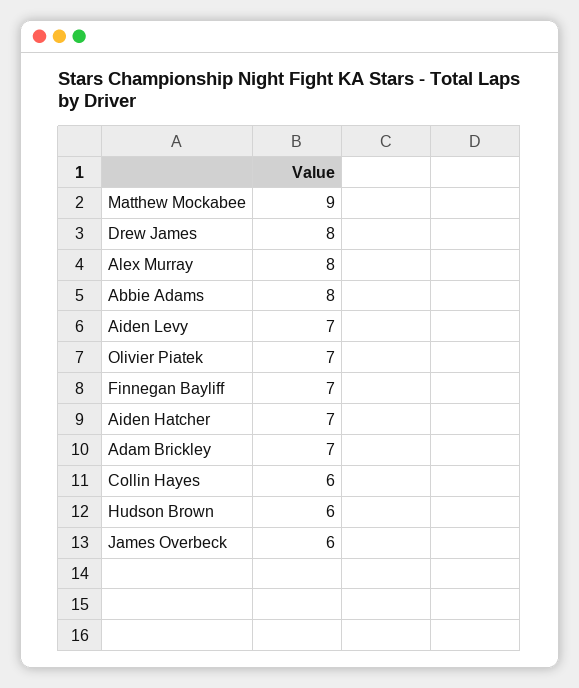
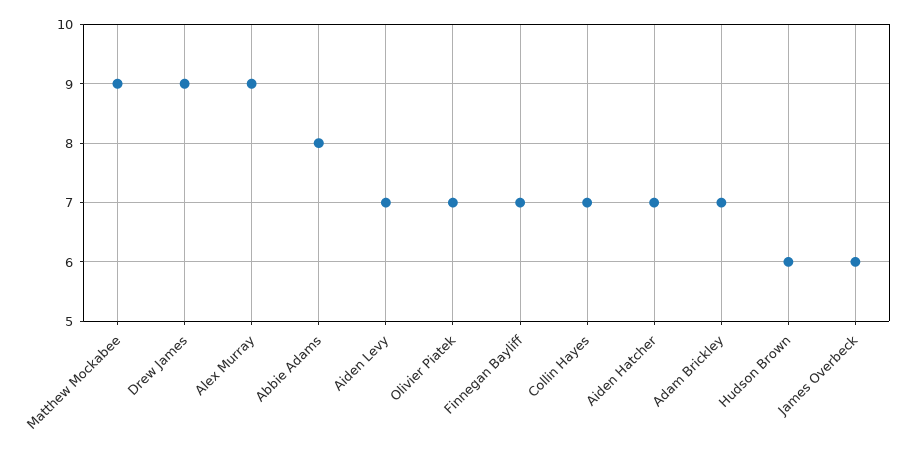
  {
    "Matthew Mockabee": 9,
-   "Drew James": 8,
+   "Drew James": 9,
-   "Alex Murray": 8,
+   "Alex Murray": 9,
    "Abbie Adams": 8,
    "Aiden Levy": 7,
    "Olivier Piatek": 7,
    "Finnegan Bayliff": 7,
    "Aiden Hatcher": 7,
    "Adam Brickley": 7,
-   "Collin Hayes": 6,
+   "Collin Hayes": 7,
    "Hudson Brown": 6,
    "James Overbeck": 6
  }

